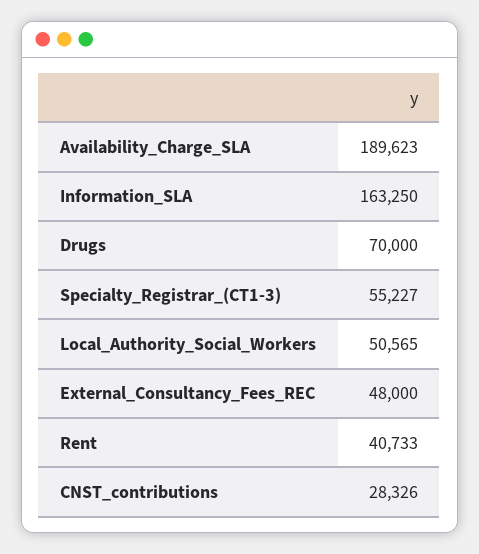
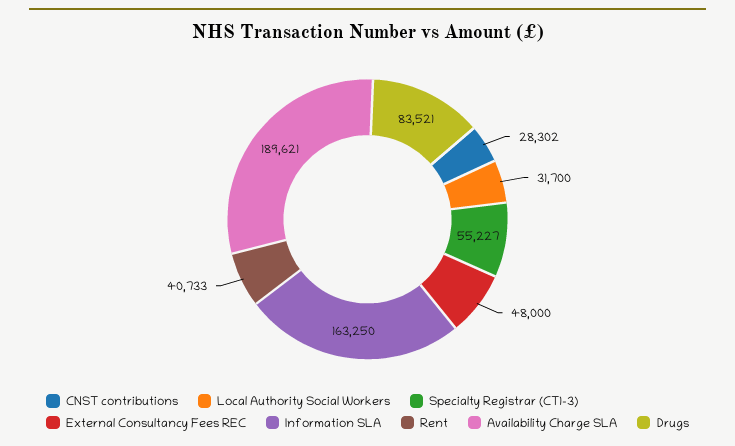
  {
-   "Availability_Charge_SLA": 189623,
+   "Availability_Charge_SLA": 189621,
    "Information_SLA": 163250,
-   "Drugs": 70000,
+   "Drugs": 83521,
    "Specialty_Registrar_(CT1-3)": 55227,
-   "Local_Authority_Social_Workers": 50565,
+   "Local_Authority_Social_Workers": 31700,
    "External_Consultancy_Fees_REC": 48000,
    "Rent": 40733,
-   "CNST_contributions": 28326
+   "CNST_contributions": 28302
  }

